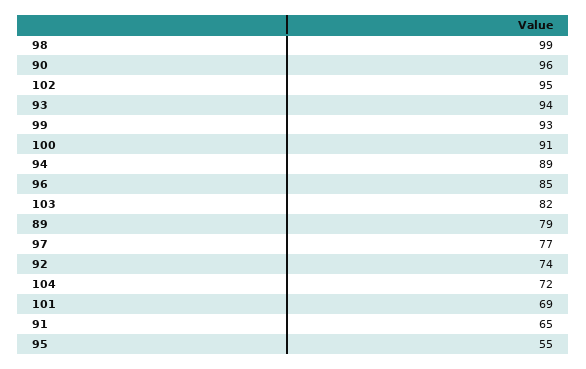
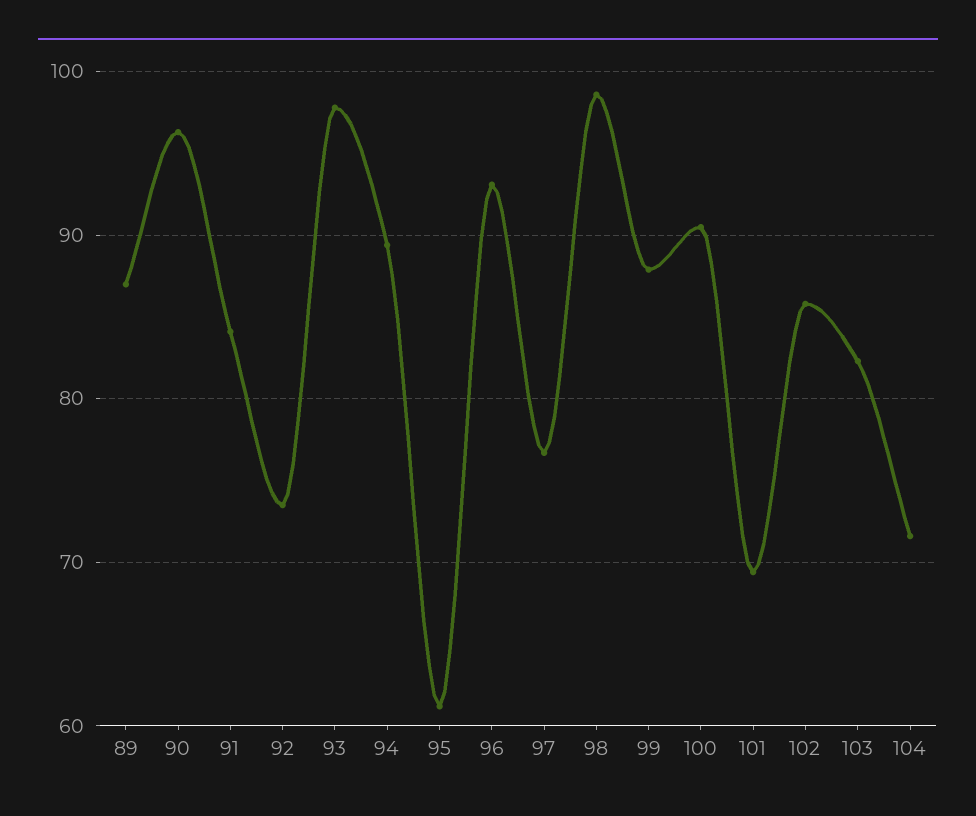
  {
    "98": 99,
    "90": 96,
-   "102": 95,
+   "102": 86,
-   "93": 94,
+   "93": 98,
-   "99": 93,
+   "99": 88,
    "100": 91,
    "94": 89,
-   "96": 85,
+   "96": 93,
    "103": 82,
-   "89": 79,
+   "89": 87,
    "97": 77,
    "92": 74,
    "104": 72,
    "101": 69,
-   "91": 65,
+   "91": 84,
-   "95": 55
+   "95": 61
  }

